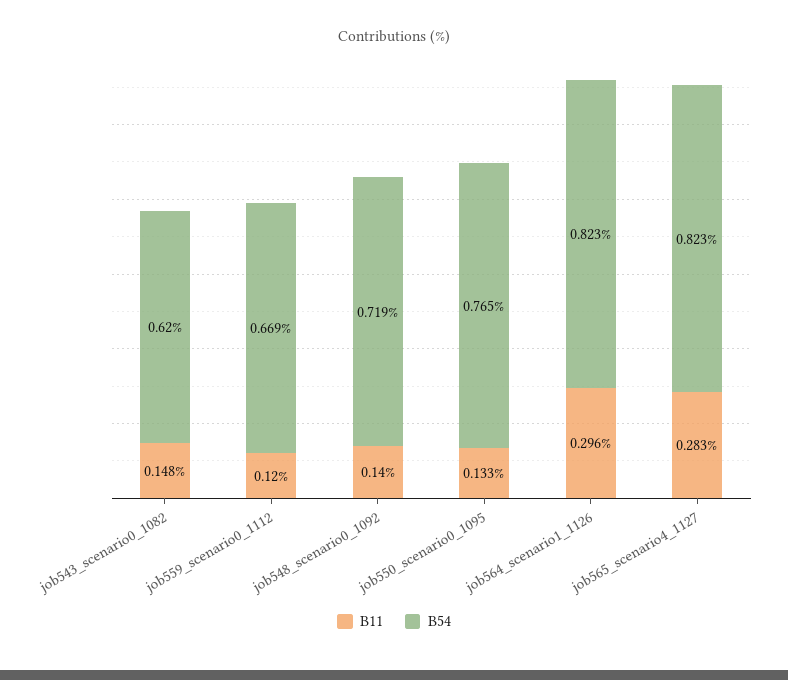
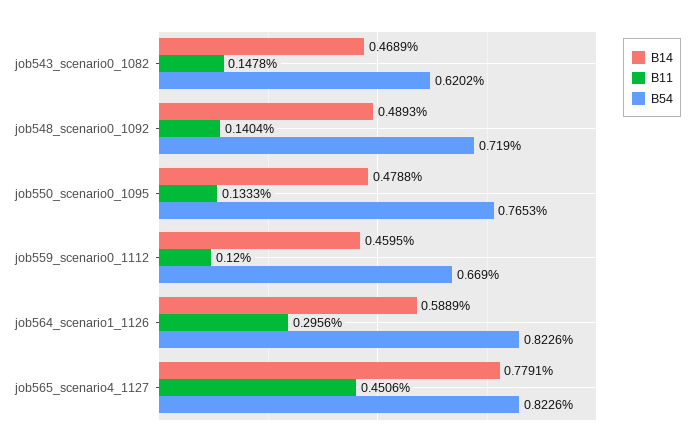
  {
    "B11": {
      "job543_scenario0_1082": 0.1478,
      "job559_scenario0_1112": 0.12,
      "job548_scenario0_1092": 0.1404,
      "job550_scenario0_1095": 0.1333,
      "job564_scenario1_1126": 0.2956,
-     "job565_scenario4_1127": 0.283
+     "job565_scenario4_1127": 0.4506
    },
    "B54": {
      "job543_scenario0_1082": 0.6202,
      "job559_scenario0_1112": 0.669,
      "job548_scenario0_1092": 0.719,
      "job550_scenario0_1095": 0.7653,
      "job564_scenario1_1126": 0.8226,
      "job565_scenario4_1127": 0.8226
-   }
+   },
+   "B14": {
+     "job543_scenario0_1082": 0.4689,
+     "job548_scenario0_1092": 0.4893,
+     "job550_scenario0_1095": 0.4788,
+     "job559_scenario0_1112": 0.4595,
+     "job564_scenario1_1126": 0.5889,
+     "job565_scenario4_1127": 0.7791
+   }
  }

